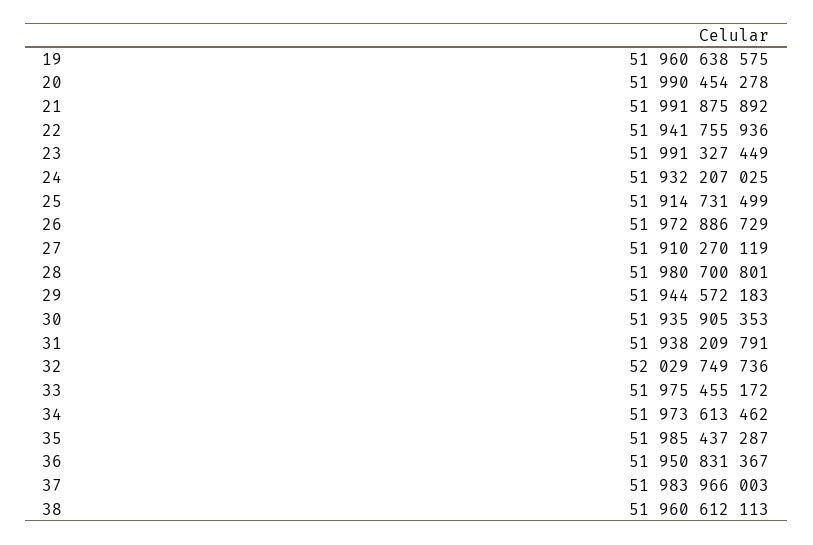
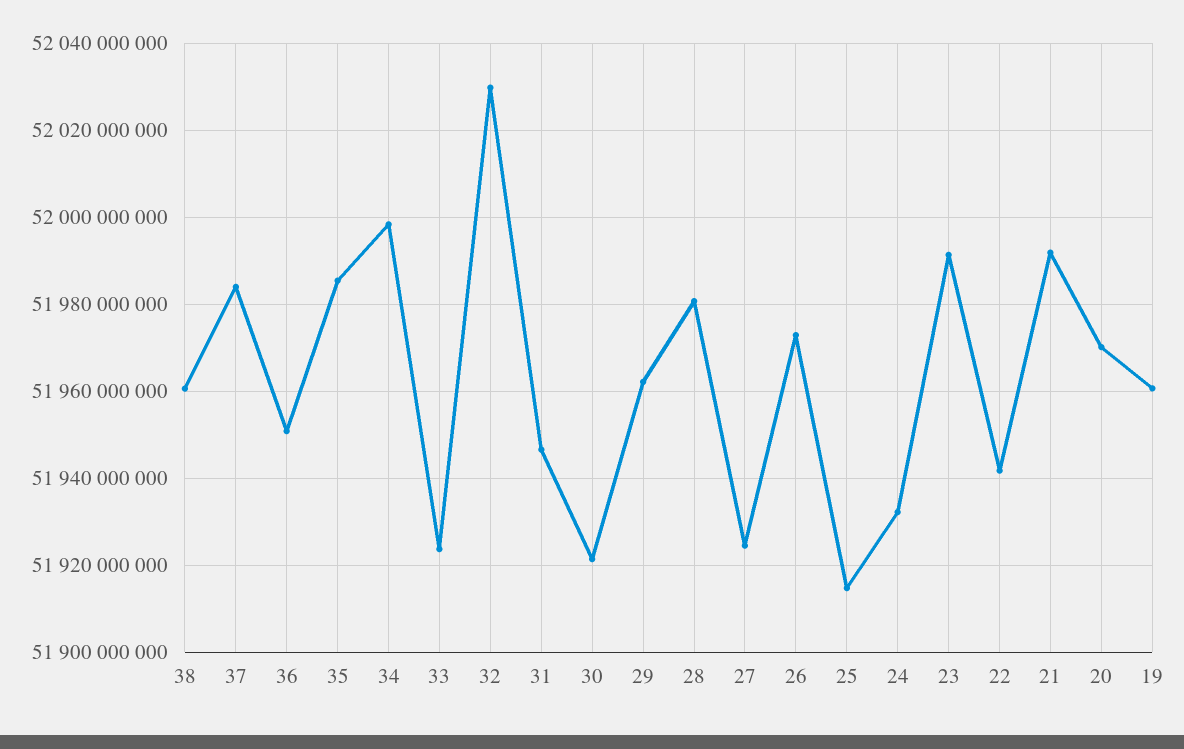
  {
    "19": 51960638575,
-   "20": 51990454278,
+   "20": 51970000000,
    "21": 51991875892,
    "22": 51941755936,
    "23": 51991327449,
    "24": 51932207025,
    "25": 51914731499,
    "26": 51972886729,
-   "27": 51910270119,
+   "27": 51924000000,
    "28": 51980700801,
-   "29": 51944572183,
+   "29": 51962000000,
-   "30": 51935905353,
+   "30": 51922000000,
-   "31": 51938209791,
+   "31": 51946000000,
    "32": 52029749736,
-   "33": 51975455172,
+   "33": 51924000000,
-   "34": 51973613462,
+   "34": 51998000000,
    "35": 51985437287,
    "36": 51950831367,
    "37": 51983966003,
    "38": 51960612113
  }

